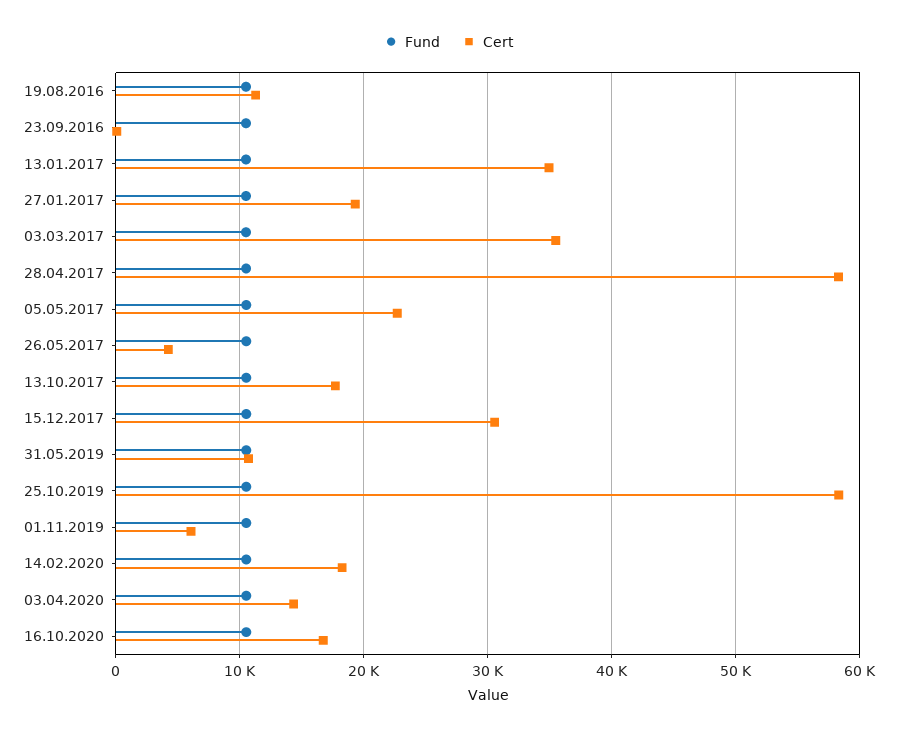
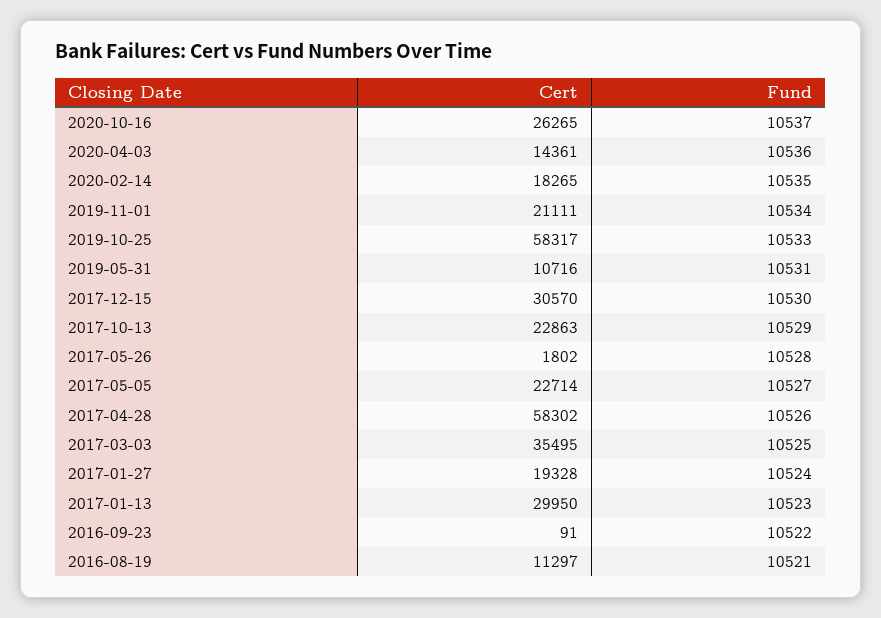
  {
    "Fund": {
      "19.08.2016": 10521,
      "23.09.2016": 10522,
      "13.01.2017": 10523,
      "27.01.2017": 10524,
      "03.03.2017": 10525,
      "28.04.2017": 10526,
      "05.05.2017": 10527,
      "26.05.2017": 10528,
      "13.10.2017": 10529,
      "15.12.2017": 10530,
      "31.05.2019": 10531,
      "25.10.2019": 10533,
      "01.11.2019": 10534,
      "14.02.2020": 10535,
      "03.04.2020": 10536,
      "16.10.2020": 10537
    },
    "Cert": {
      "19.08.2016": 11297,
      "23.09.2016": 91,
-     "13.01.2017": 35000,
+     "13.01.2017": 29950,
      "27.01.2017": 19328,
      "03.03.2017": 35495,
      "28.04.2017": 58302,
      "05.05.2017": 22714,
-     "26.05.2017": 4000,
+     "26.05.2017": 1802,
-     "13.10.2017": 18000,
+     "13.10.2017": 22863,
      "15.12.2017": 30570,
      "31.05.2019": 10716,
      "25.10.2019": 58317,
-     "01.11.2019": 6000,
+     "01.11.2019": 21111,
      "14.02.2020": 18265,
      "03.04.2020": 14361,
-     "16.10.2020": 17000
+     "16.10.2020": 26265
    }
  }

